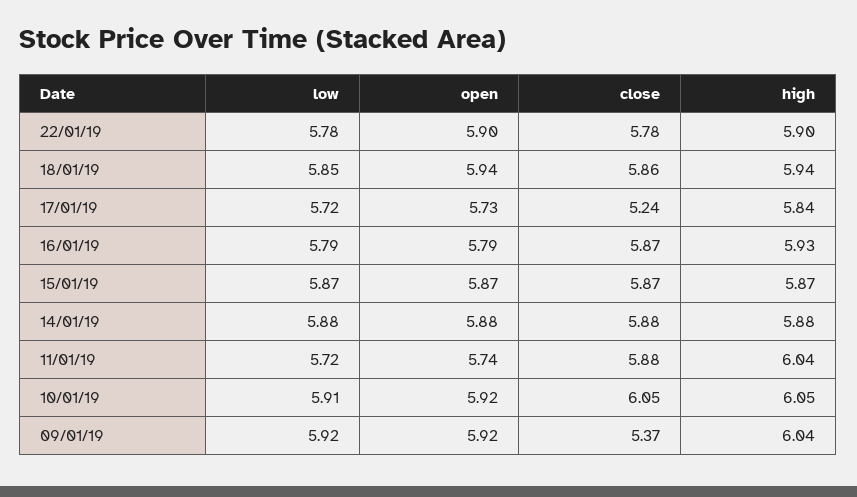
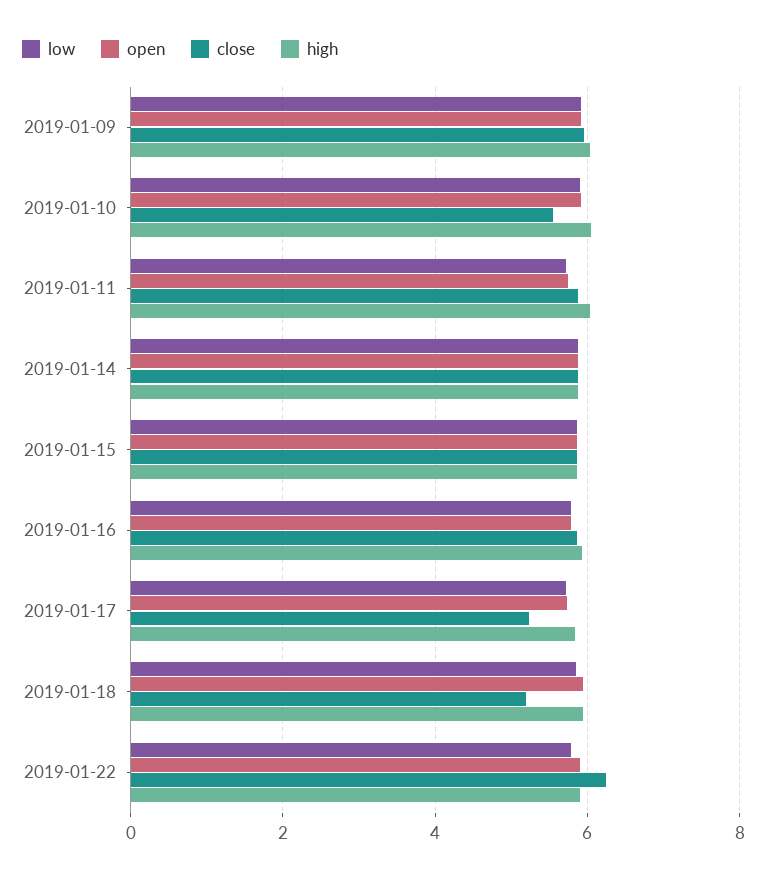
  {
    "low": {
      "22/01/19": 5.78,
      "18/01/19": 5.85,
      "17/01/19": 5.72,
      "16/01/19": 5.79,
      "15/01/19": 5.87,
      "14/01/19": 5.88,
      "11/01/19": 5.72,
      "10/01/19": 5.91,
      "09/01/19": 5.92
    },
    "open": {
      "22/01/19": 5.9,
      "18/01/19": 5.94,
      "17/01/19": 5.73,
      "16/01/19": 5.79,
      "15/01/19": 5.87,
      "14/01/19": 5.88,
      "11/01/19": 5.74,
      "10/01/19": 5.92,
      "09/01/19": 5.92
    },
    "close": {
-     "22/01/19": 5.78,
+     "22/01/19": 6.2,
-     "18/01/19": 5.86,
+     "18/01/19": 5.2,
      "17/01/19": 5.24,
      "16/01/19": 5.87,
      "15/01/19": 5.87,
      "14/01/19": 5.88,
      "11/01/19": 5.88,
-     "10/01/19": 6.05,
+     "10/01/19": 5.6,
-     "09/01/19": 5.37
+     "09/01/19": 6
    },
    "high": {
      "22/01/19": 5.9,
      "18/01/19": 5.94,
      "17/01/19": 5.84,
      "16/01/19": 5.93,
      "15/01/19": 5.87,
      "14/01/19": 5.88,
      "11/01/19": 6.04,
      "10/01/19": 6.05,
      "09/01/19": 6.04
    }
  }

